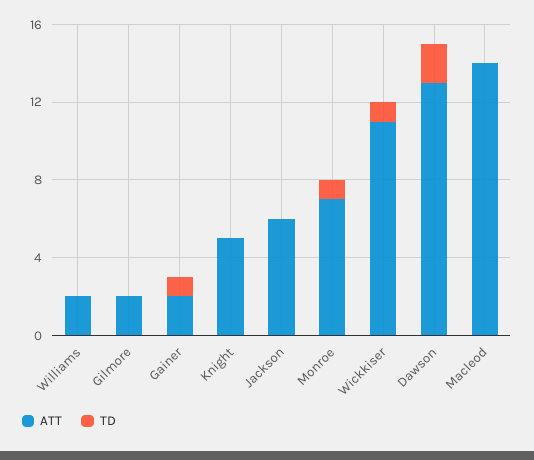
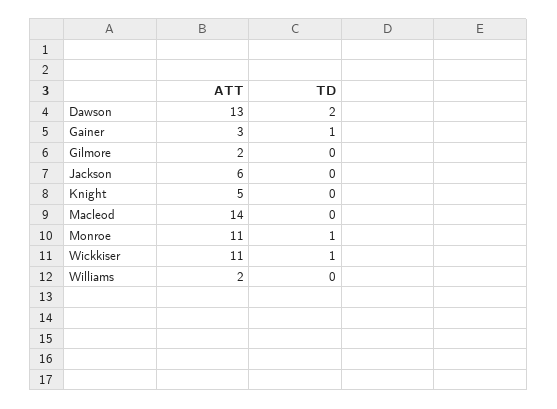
  {
    "ATT": {
      "Williams": 2,
      "Gilmore": 2,
-     "Gainer": 2,
+     "Gainer": 3,
      "Knight": 5,
      "Jackson": 6,
-     "Monroe": 7,
+     "Monroe": 11,
      "Wickkiser": 11,
      "Dawson": 13,
      "Macleod": 14
    },
    "TD": {
      "Williams": 0,
      "Gilmore": 0,
      "Gainer": 1,
      "Knight": 0,
      "Jackson": 0,
      "Monroe": 1,
      "Wickkiser": 1,
      "Dawson": 2,
      "Macleod": 0
    }
  }

